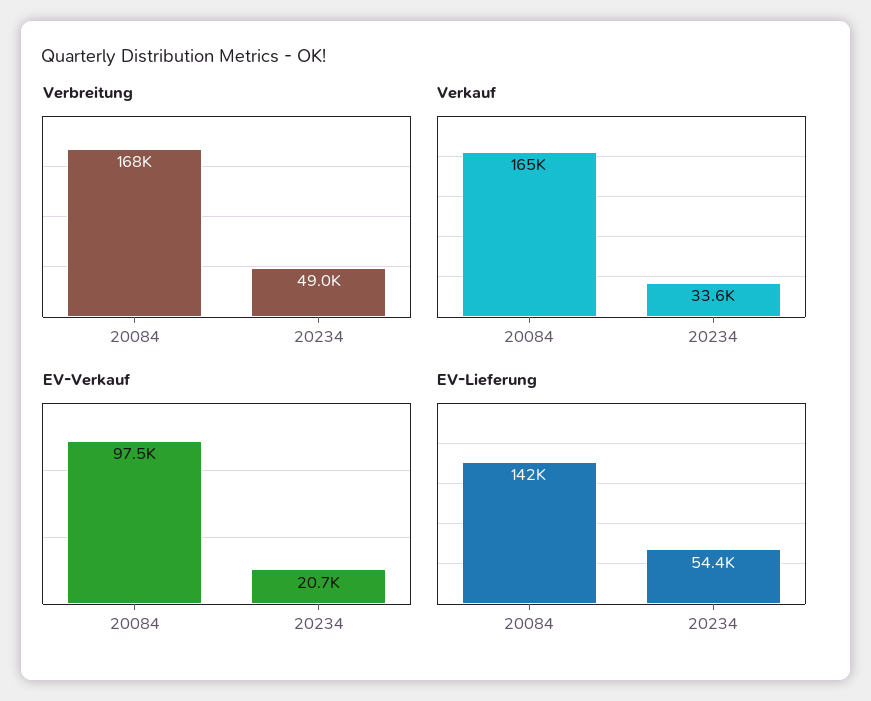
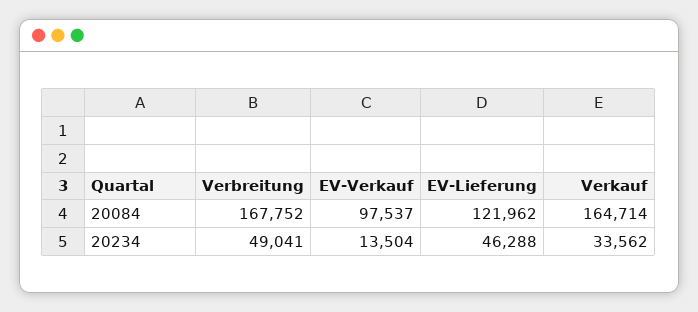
  {
    "Verbreitung": {
      "20084": 167752,
      "20234": 49041
    },
    "Verkauf": {
      "20084": 164714,
      "20234": 33562
    },
    "EV-Verkauf": {
      "20084": 97537,
-     "20234": 20700
+     "20234": 13504
    },
    "EV-Lieferung": {
-     "20084": 142000,
+     "20084": 121962,
-     "20234": 54400
+     "20234": 46288
    }
  }

